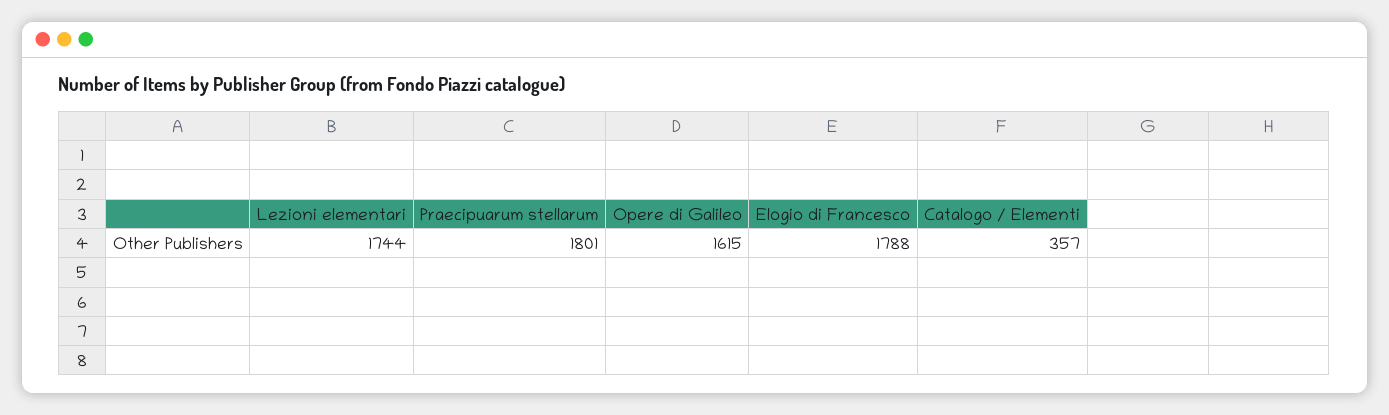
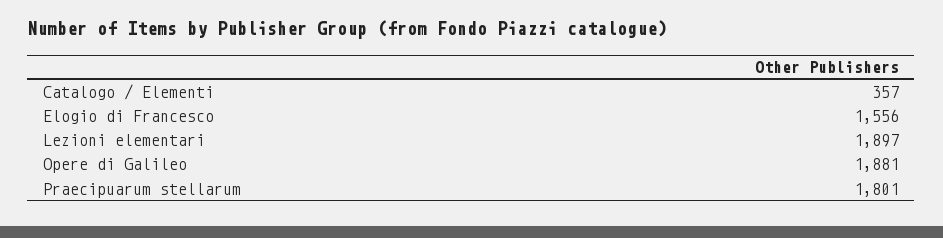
  {
-   "Lezioni elementari": 1744,
+   "Lezioni elementari": 1897,
    "Praecipuarum stellarum": 1801,
-   "Opere di Galileo": 1615,
+   "Opere di Galileo": 1881,
-   "Elogio di Francesco": 1788,
+   "Elogio di Francesco": 1556,
    "Catalogo / Elementi": 357
  }

